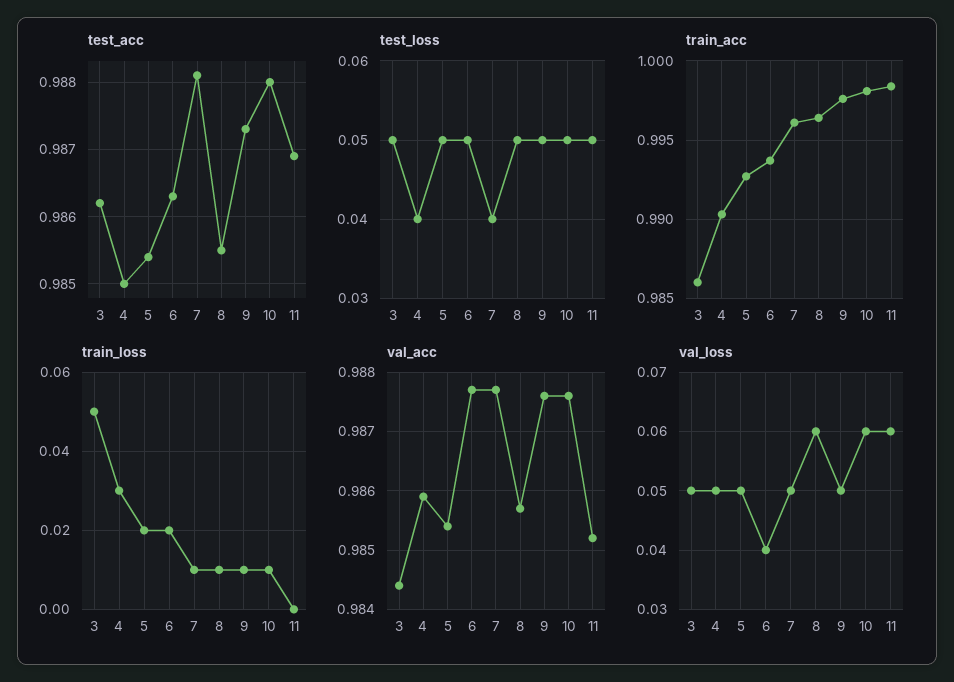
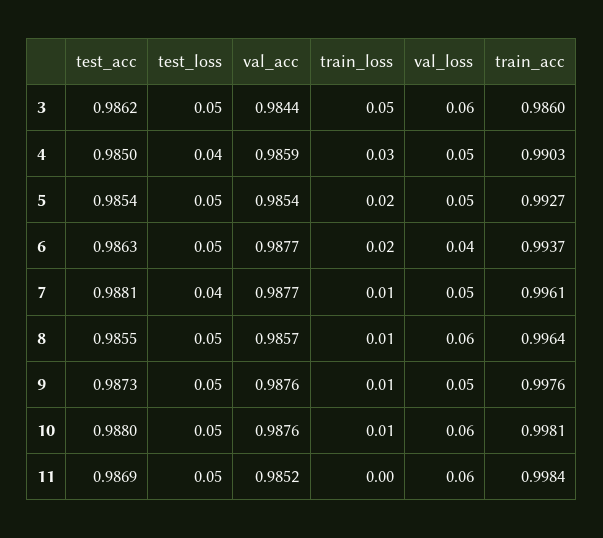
  {
    "test_acc": {
      "3": 0.9862,
      "4": 0.985,
      "5": 0.9854,
      "6": 0.9863,
      "7": 0.9881,
      "8": 0.9855,
      "9": 0.9873,
      "10": 0.988,
      "11": 0.9869
    },
    "test_loss": {
      "3": 0.05,
      "4": 0.04,
      "5": 0.05,
      "6": 0.05,
      "7": 0.04,
      "8": 0.05,
      "9": 0.05,
      "10": 0.05,
      "11": 0.05
    },
    "train_acc": {
      "3": 0.986,
      "4": 0.9903,
      "5": 0.9927,
      "6": 0.9937,
      "7": 0.9961,
      "8": 0.9964,
      "9": 0.9976,
      "10": 0.9981,
      "11": 0.9984
    },
    "train_loss": {
      "3": 0.05,
      "4": 0.03,
      "5": 0.02,
      "6": 0.02,
      "7": 0.01,
      "8": 0.01,
      "9": 0.01,
      "10": 0.01,
      "11": 0
    },
    "val_acc": {
      "3": 0.9844,
      "4": 0.9859,
      "5": 0.9854,
      "6": 0.9877,
      "7": 0.9877,
      "8": 0.9857,
      "9": 0.9876,
      "10": 0.9876,
      "11": 0.9852
    },
    "val_loss": {
-     "3": 0.05,
+     "3": 0.06,
      "4": 0.05,
      "5": 0.05,
      "6": 0.04,
      "7": 0.05,
      "8": 0.06,
      "9": 0.05,
      "10": 0.06,
      "11": 0.06
    }
  }

